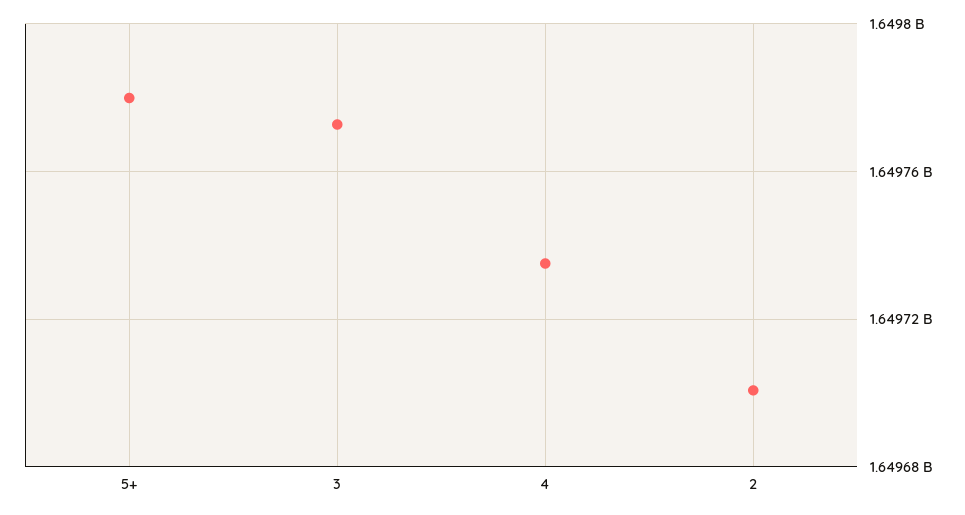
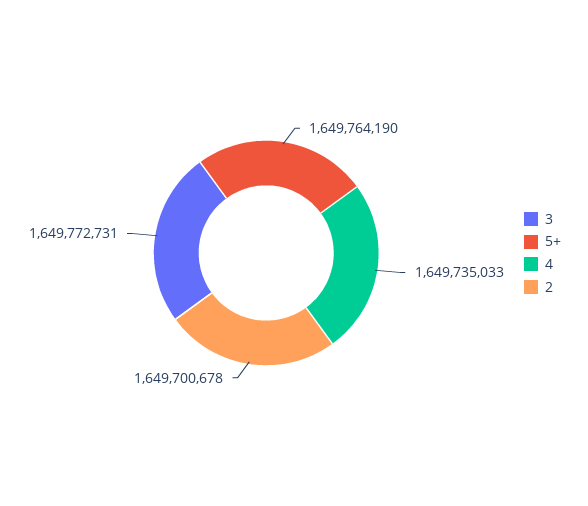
  {
-   "5+": 1649780000,
+   "5+": 1649764190,
    "3": 1649772731,
    "4": 1649735033,
    "2": 1649700678
  }

